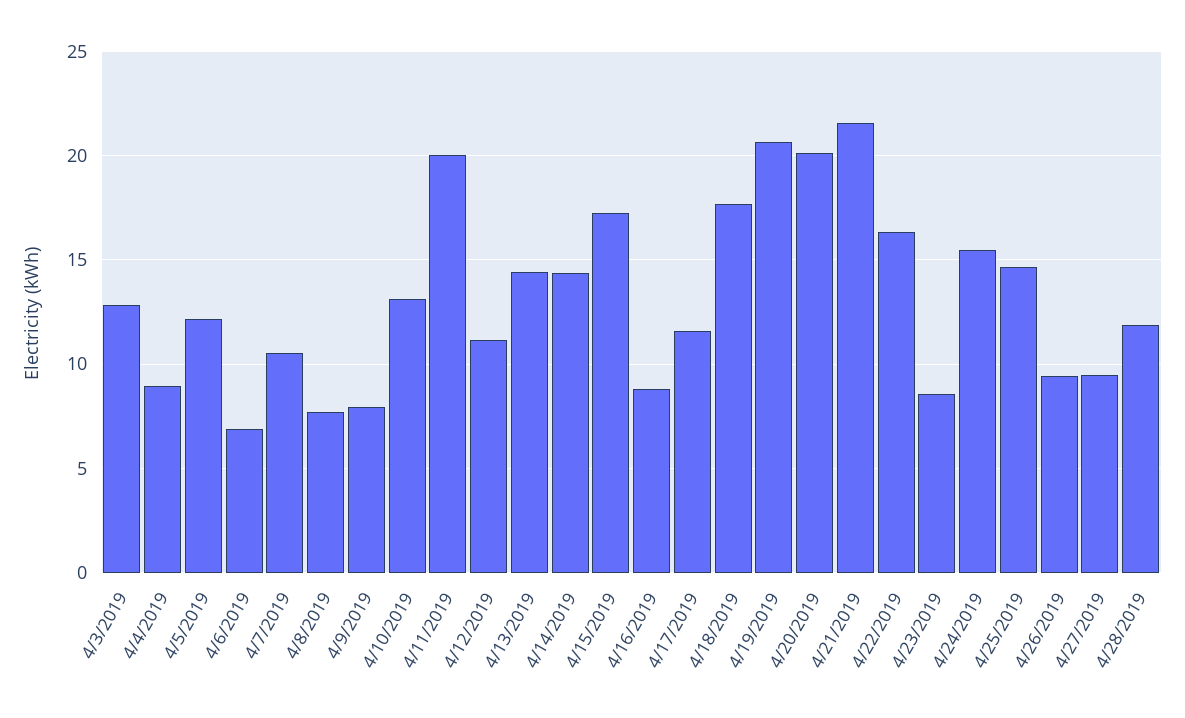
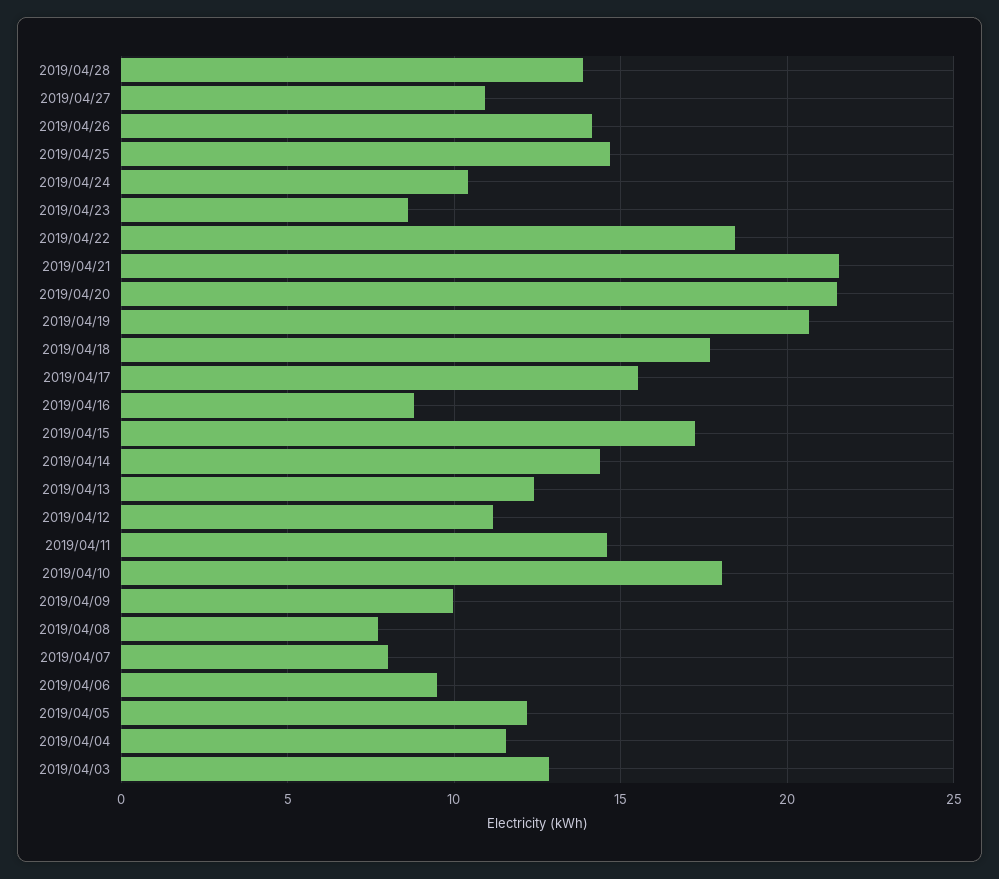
  {
    "4/3/2019": 13,
-   "4/4/2019": 9,
+   "4/4/2019": 11.5,
    "4/5/2019": 12,
-   "4/6/2019": 7,
+   "4/6/2019": 9.5,
-   "4/7/2019": 10.5,
+   "4/7/2019": 8,
    "4/8/2019": 7.5,
-   "4/9/2019": 8,
+   "4/9/2019": 10,
-   "4/10/2019": 13,
+   "4/10/2019": 18,
-   "4/11/2019": 20,
+   "4/11/2019": 14.5,
    "4/12/2019": 11,
-   "4/13/2019": 14.5,
+   "4/13/2019": 12.5,
    "4/14/2019": 14.5,
    "4/15/2019": 17,
    "4/16/2019": 9,
-   "4/17/2019": 11.5,
+   "4/17/2019": 15.5,
    "4/18/2019": 17.5,
    "4/19/2019": 20.5,
-   "4/20/2019": 20,
+   "4/20/2019": 21.5,
    "4/21/2019": 21.5,
-   "4/22/2019": 16.5,
+   "4/22/2019": 18.5,
    "4/23/2019": 8.5,
-   "4/24/2019": 15.5,
+   "4/24/2019": 10.5,
    "4/25/2019": 14.5,
-   "4/26/2019": 9.5,
+   "4/26/2019": 14,
-   "4/27/2019": 9.5,
+   "4/27/2019": 11,
-   "4/28/2019": 12
+   "4/28/2019": 14
  }

